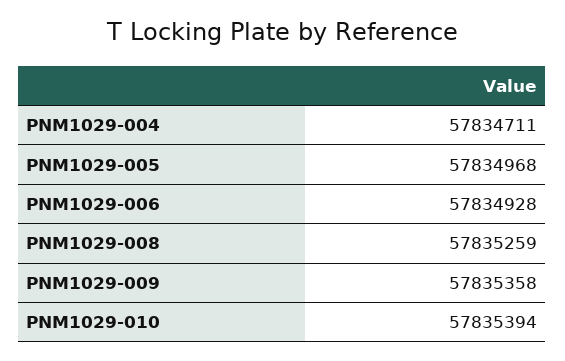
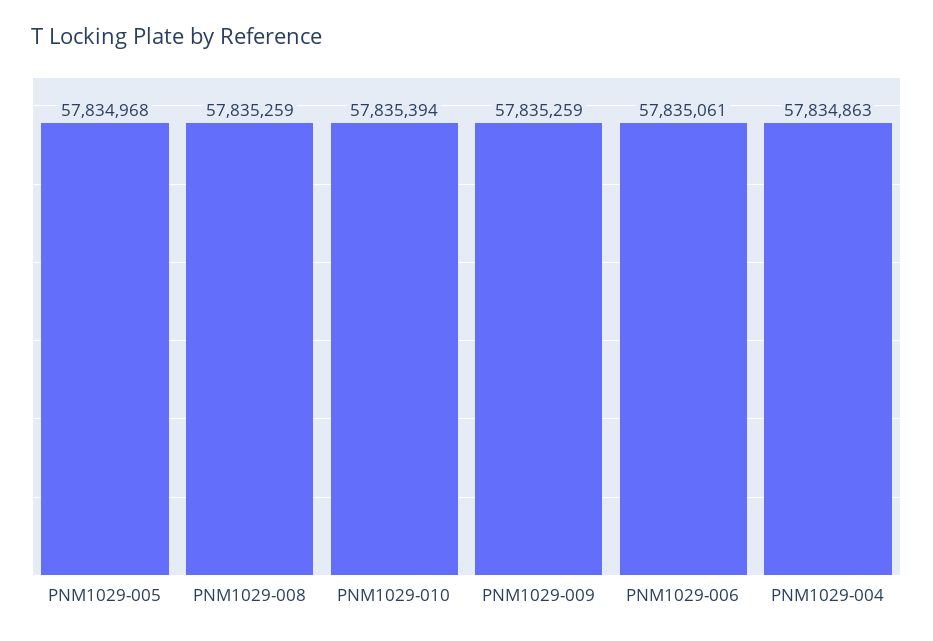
  {
-   "PNM1029-004": 57834711,
+   "PNM1029-004": 57834863,
    "PNM1029-005": 57834968,
-   "PNM1029-006": 57834928,
+   "PNM1029-006": 57835061,
    "PNM1029-008": 57835259,
-   "PNM1029-009": 57835358,
+   "PNM1029-009": 57835259,
    "PNM1029-010": 57835394
  }

